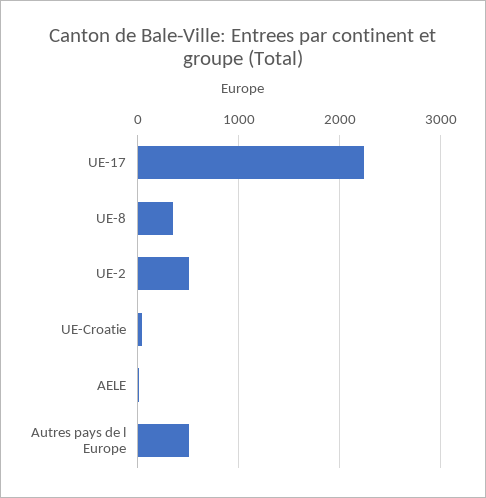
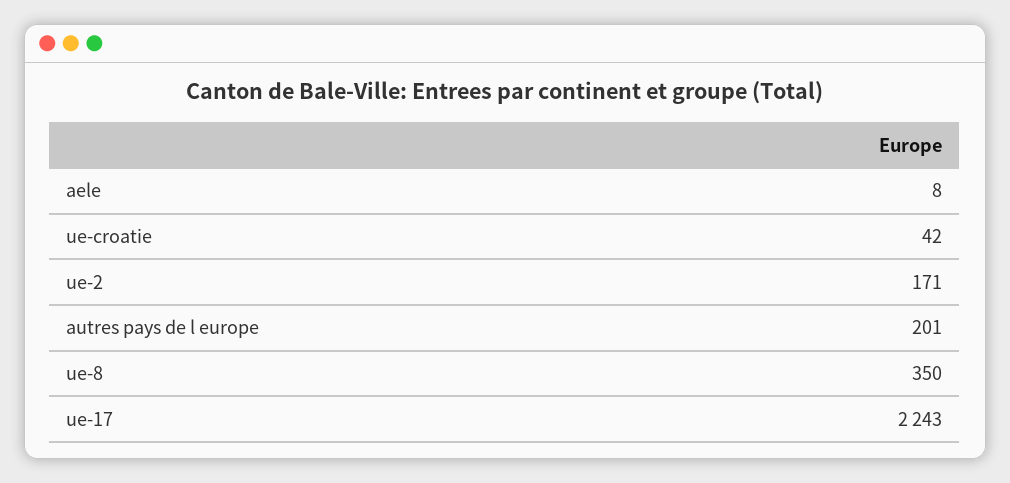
  {
    "UE-17": 2243,
    "UE-8": 350,
-   "UE-2": 500,
+   "UE-2": 171,
    "UE-Croatie": 42,
    "AELE": 8,
-   "Autres pays de l Europe": 500
+   "Autres pays de l Europe": 201
  }

